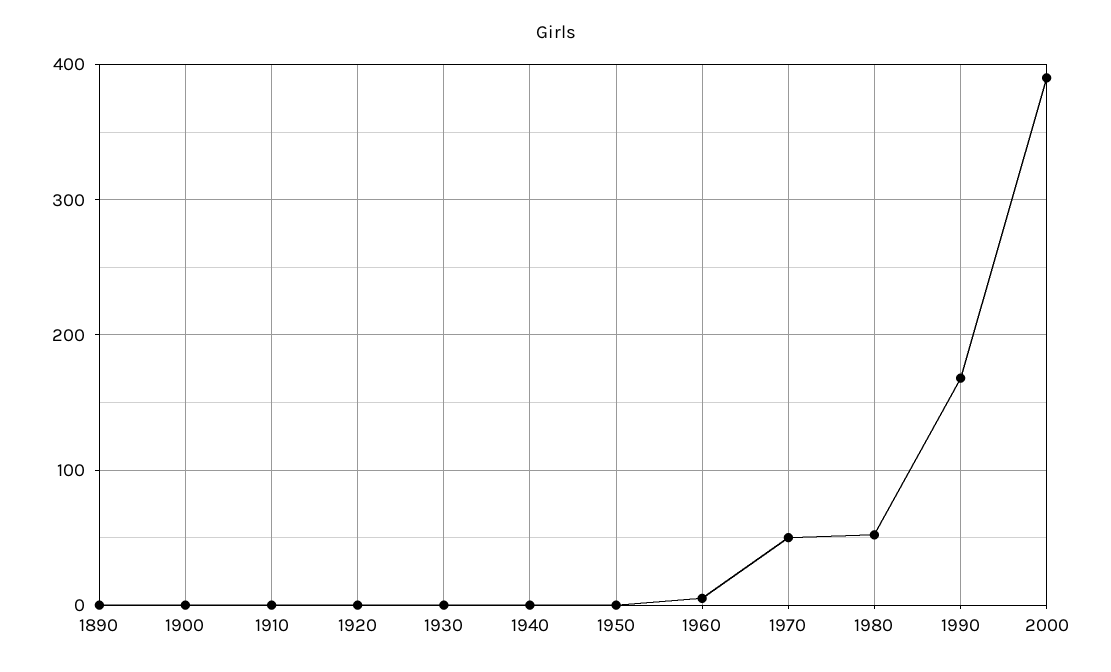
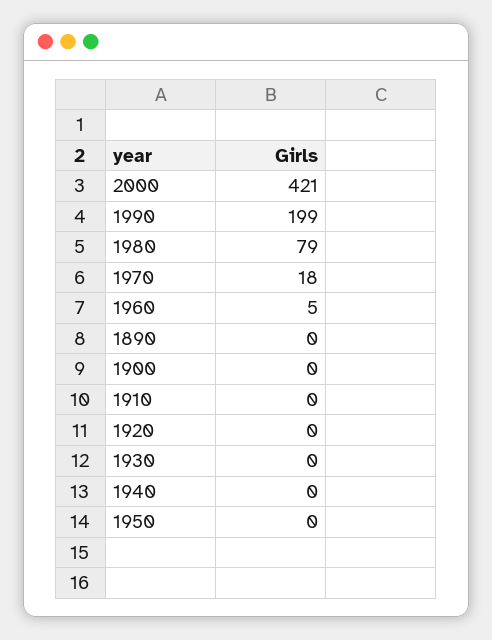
  {
    "1890": 0,
    "1900": 0,
    "1910": 0,
    "1920": 0,
    "1930": 0,
    "1940": 0,
    "1950": 0,
    "1960": 5,
-   "1970": 50,
+   "1970": 18,
-   "1980": 50,
+   "1980": 79,
-   "1990": 170,
+   "1990": 199,
-   "2000": 390
+   "2000": 421
  }

